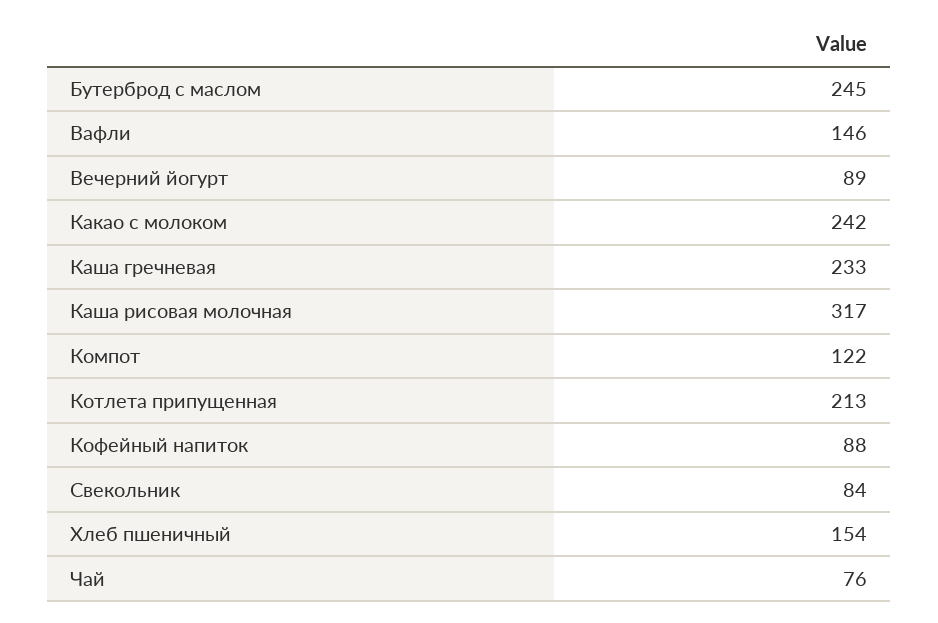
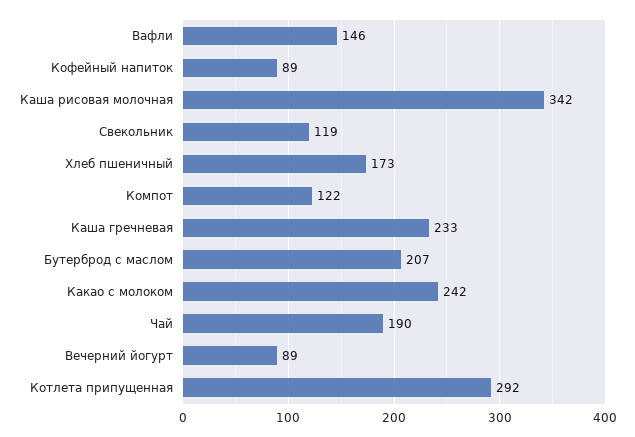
  {
-   "Бутерброд с маслом": 245,
+   "Бутерброд с маслом": 207,
    "Вафли": 146,
    "Вечерний йогурт": 89,
    "Какао с молоком": 242,
    "Каша гречневая": 233,
-   "Каша рисовая молочная": 317,
+   "Каша рисовая молочная": 342,
    "Компот": 122,
-   "Котлета припущенная": 213,
+   "Котлета припущенная": 292,
-   "Кофейный напиток": 88,
+   "Кофейный напиток": 89,
-   "Свекольник": 84,
+   "Свекольник": 119,
-   "Хлеб пшеничный": 154,
+   "Хлеб пшеничный": 173,
-   "Чай": 76
+   "Чай": 190
  }

